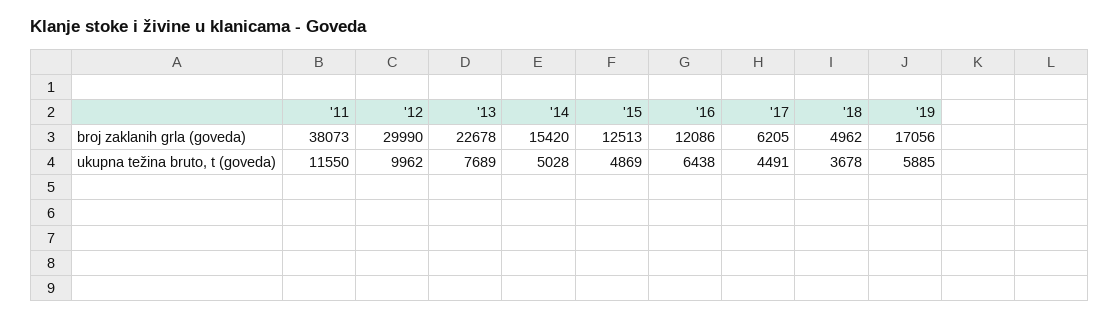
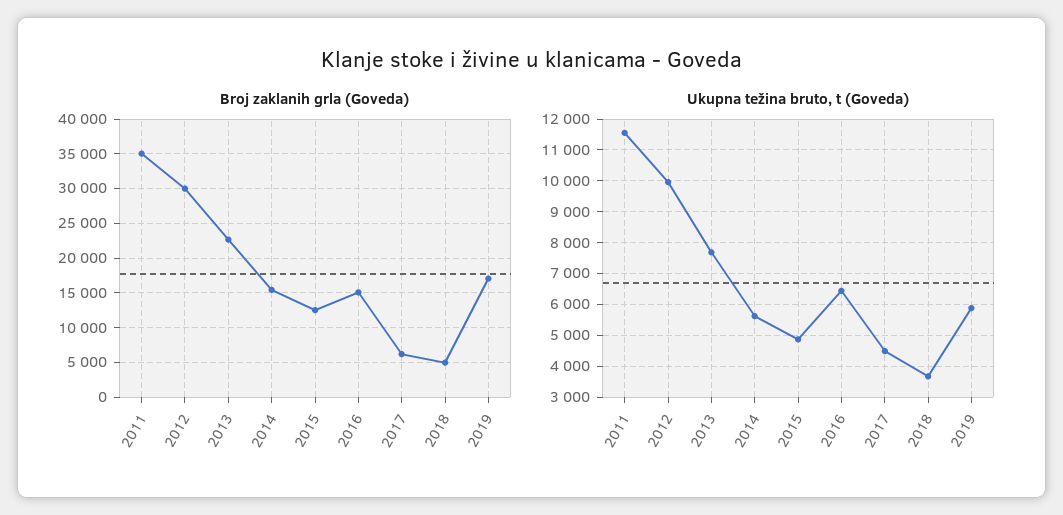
  {
    "broj zaklanih grla (goveda)": {
-     "'11": 38073,
+     "'11": 35000,
      "'12": 29990,
      "'13": 22678,
      "'14": 15420,
      "'15": 12513,
-     "'16": 12086,
+     "'16": 15000,
      "'17": 6205,
      "'18": 4962,
      "'19": 17056
    },
    "ukupna težina bruto, t (goveda)": {
      "'11": 11550,
      "'12": 9962,
      "'13": 7689,
-     "'14": 5028,
+     "'14": 5600,
      "'15": 4869,
      "'16": 6438,
      "'17": 4491,
      "'18": 3678,
      "'19": 5885
    }
  }

